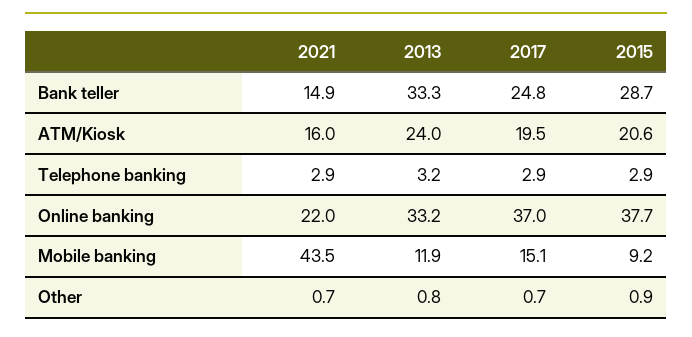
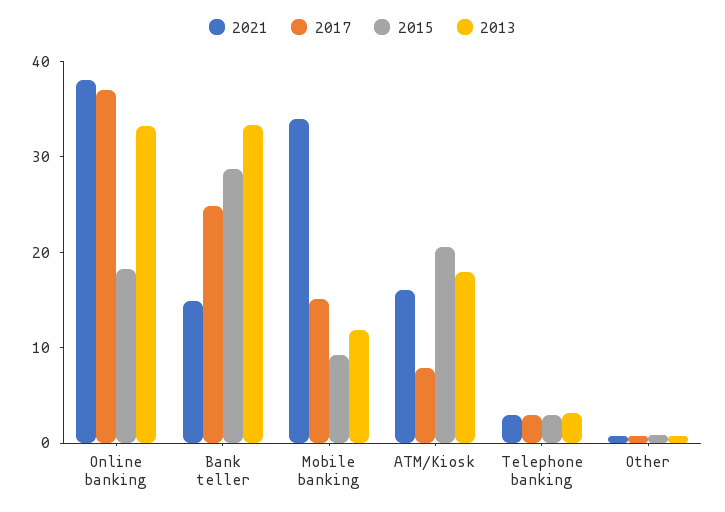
  {
    "2021": {
      "Bank teller": 14.9,
      "ATM/Kiosk": 16,
      "Telephone banking": 2.9,
-     "Online banking": 22,
+     "Online banking": 38,
-     "Mobile banking": 43.5,
+     "Mobile banking": 34,
      "Other": 0.7
    },
    "2013": {
      "Bank teller": 33.3,
-     "ATM/Kiosk": 24,
+     "ATM/Kiosk": 18,
      "Telephone banking": 3.2,
      "Online banking": 33.2,
      "Mobile banking": 11.9,
      "Other": 0.8
    },
    "2017": {
      "Bank teller": 24.8,
-     "ATM/Kiosk": 19.5,
+     "ATM/Kiosk": 8,
      "Telephone banking": 2.9,
      "Online banking": 37,
      "Mobile banking": 15.1,
      "Other": 0.7
    },
    "2015": {
      "Bank teller": 28.7,
      "ATM/Kiosk": 20.6,
      "Telephone banking": 2.9,
-     "Online banking": 37.7,
+     "Online banking": 18,
      "Mobile banking": 9.2,
      "Other": 0.9
    }
  }

